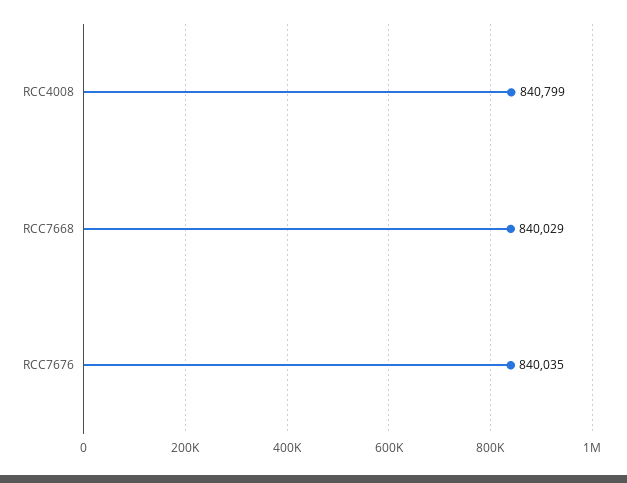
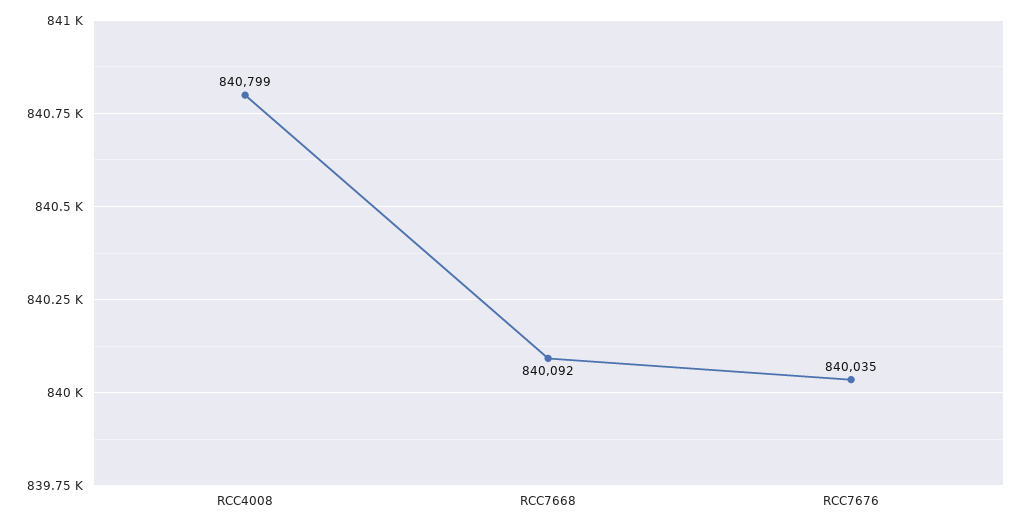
  {
    "RCC4008": 840799,
-   "RCC7668": 840029,
+   "RCC7668": 840092,
    "RCC7676": 840035
  }

